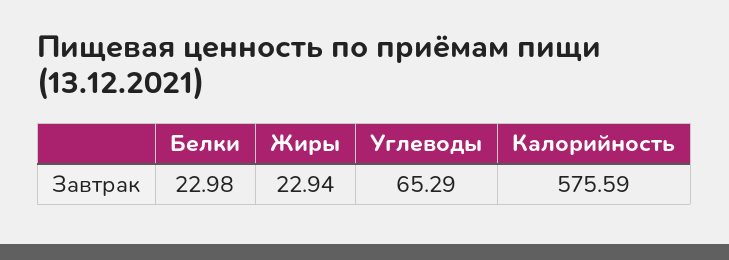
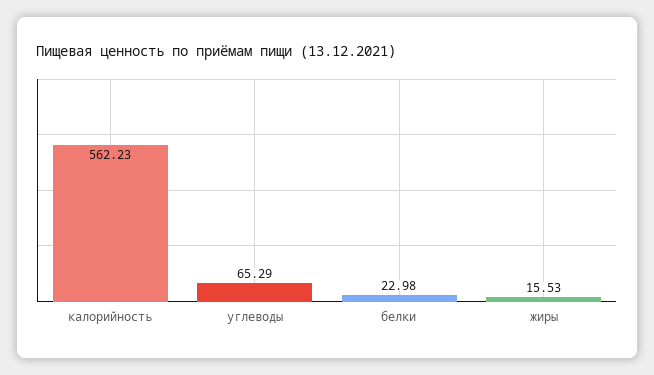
  {
    "Белки": 22.98,
-   "Жиры": 22.94,
+   "Жиры": 15.53,
    "Углеводы": 65.29,
-   "Калорийность": 575.59
+   "Калорийность": 562.23
  }

